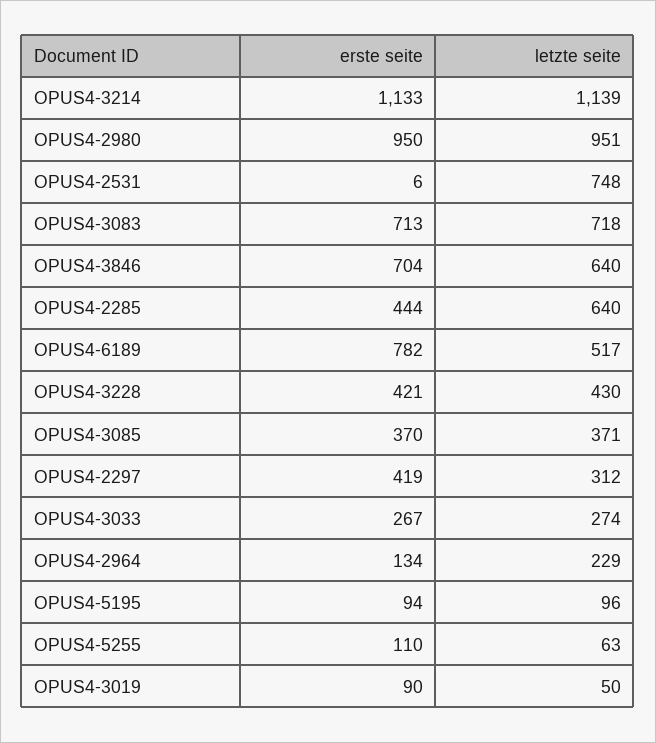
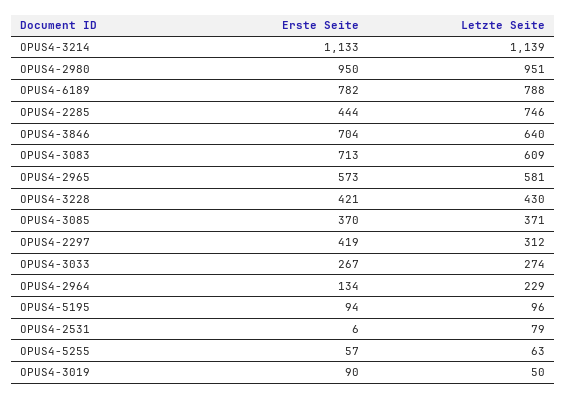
  {
    "erste seite": {
      "OPUS4-3214": 1133,
      "OPUS4-2980": 950,
      "OPUS4-2531": 6,
      "OPUS4-3083": 713,
      "OPUS4-3846": 704,
      "OPUS4-2285": 444,
      "OPUS4-6189": 782,
      "OPUS4-3228": 421,
      "OPUS4-3085": 370,
      "OPUS4-2297": 419,
      "OPUS4-3033": 267,
      "OPUS4-2964": 134,
      "OPUS4-5195": 94,
-     "OPUS4-5255": 110,
+     "OPUS4-5255": 57,
-     "OPUS4-3019": 90
+     "OPUS4-3019": 90,
+     "OPUS4-2965": 573
    },
    "letzte seite": {
      "OPUS4-3214": 1139,
      "OPUS4-2980": 951,
-     "OPUS4-2531": 748,
+     "OPUS4-2531": 79,
-     "OPUS4-3083": 718,
+     "OPUS4-3083": 609,
      "OPUS4-3846": 640,
-     "OPUS4-2285": 640,
+     "OPUS4-2285": 746,
-     "OPUS4-6189": 517,
+     "OPUS4-6189": 788,
      "OPUS4-3228": 430,
      "OPUS4-3085": 371,
      "OPUS4-2297": 312,
      "OPUS4-3033": 274,
      "OPUS4-2964": 229,
      "OPUS4-5195": 96,
      "OPUS4-5255": 63,
-     "OPUS4-3019": 50
+     "OPUS4-3019": 50,
+     "OPUS4-2965": 581
    }
  }

